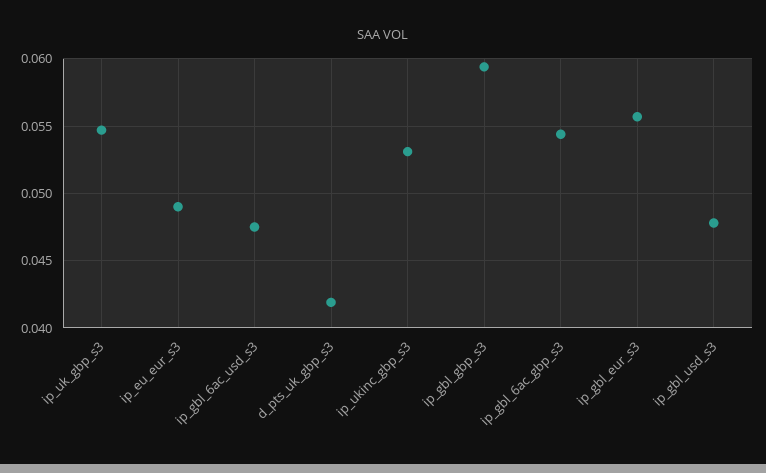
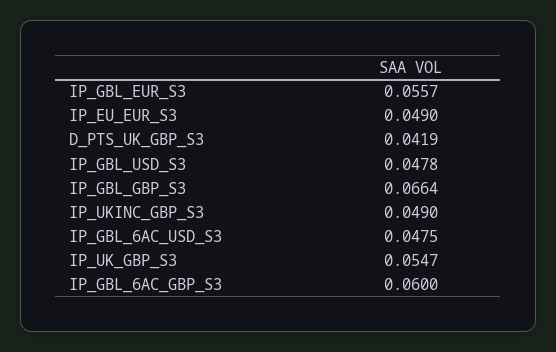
  {
    "ip_uk_gbp_s3": 0.0547,
    "ip_eu_eur_s3": 0.049,
    "ip_gbl_6ac_usd_s3": 0.0475,
    "d_pts_uk_gbp_s3": 0.0419,
-   "ip_ukinc_gbp_s3": 0.053,
+   "ip_ukinc_gbp_s3": 0.049,
-   "ip_gbl_gbp_s3": 0.0595,
+   "ip_gbl_gbp_s3": 0.0664,
-   "ip_gbl_6ac_gbp_s3": 0.0545,
+   "ip_gbl_6ac_gbp_s3": 0.06,
    "ip_gbl_eur_s3": 0.0557,
    "ip_gbl_usd_s3": 0.0478
  }

